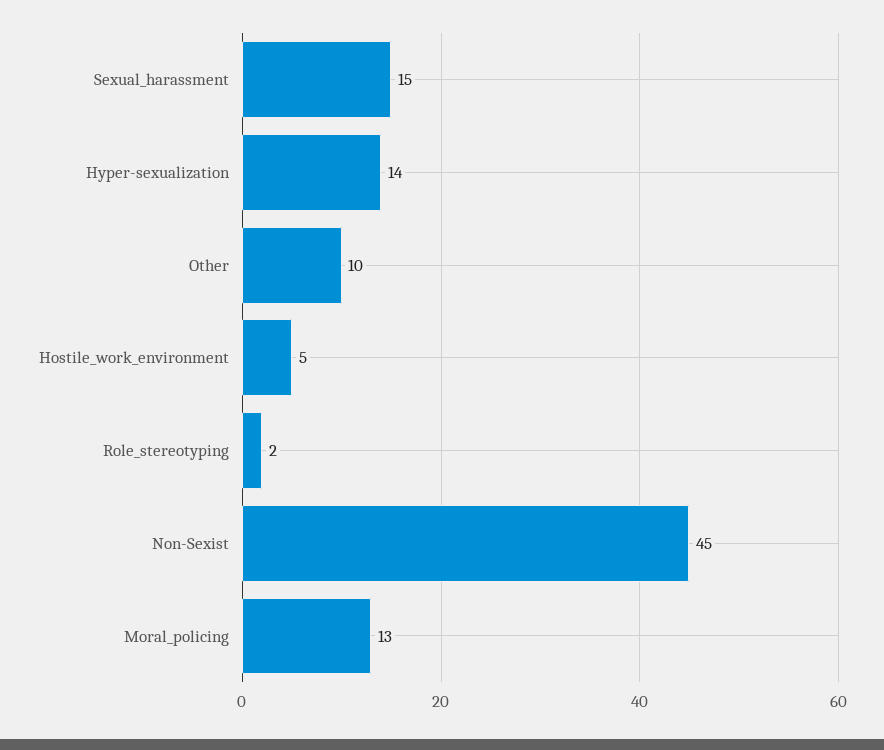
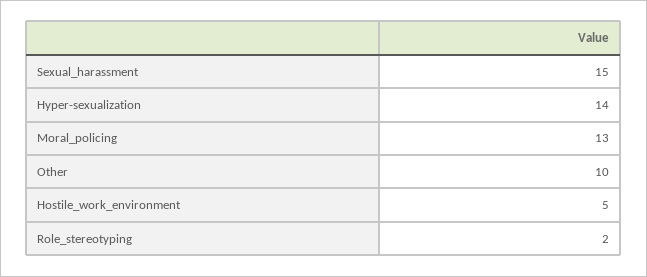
  {
    "Sexual_harassment": 15,
    "Hyper-sexualization": 14,
    "Other": 10,
    "Hostile_work_environment": 5,
    "Role_stereotyping": 2,
-   "Non-Sexist": 45,
    "Moral_policing": 13
  }

